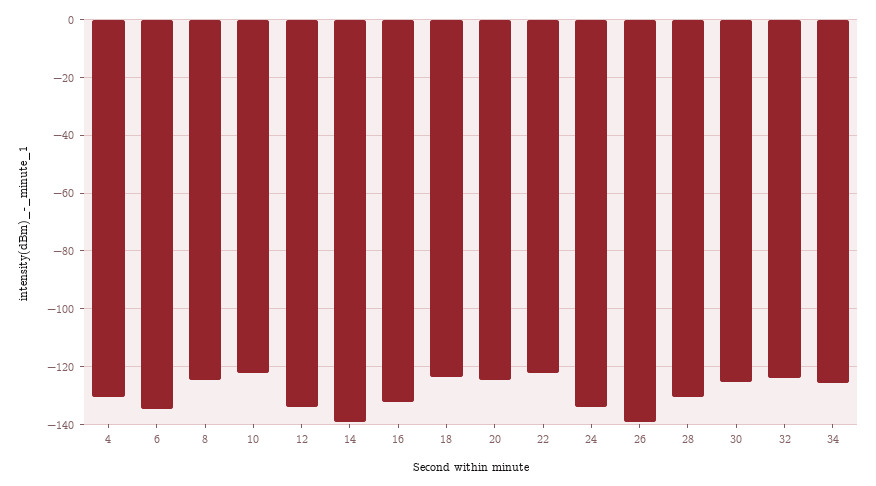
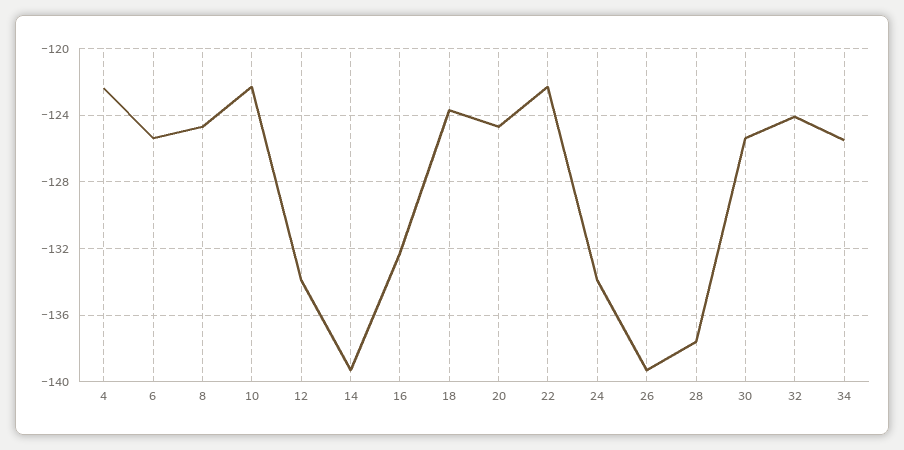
  {
-   "4": -130,
+   "4": -122.5,
-   "6": -135,
+   "6": -125.5,
    "8": -124.5,
    "10": -122.5,
    "12": -134,
    "14": -139.5,
    "16": -132.5,
    "18": -123.5,
    "20": -124.5,
    "22": -122.5,
    "24": -134,
    "26": -139.5,
-   "28": -130,
+   "28": -137.5,
    "30": -125.5,
    "32": -124,
    "34": -125.5
  }

